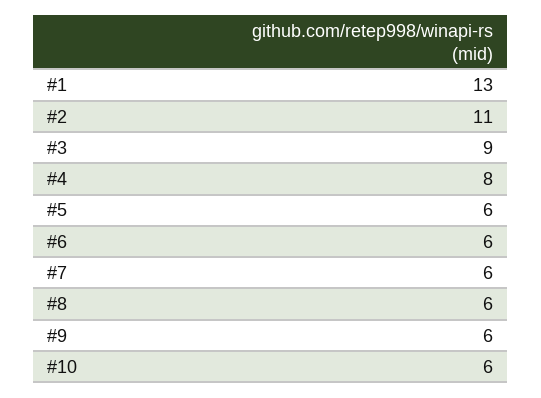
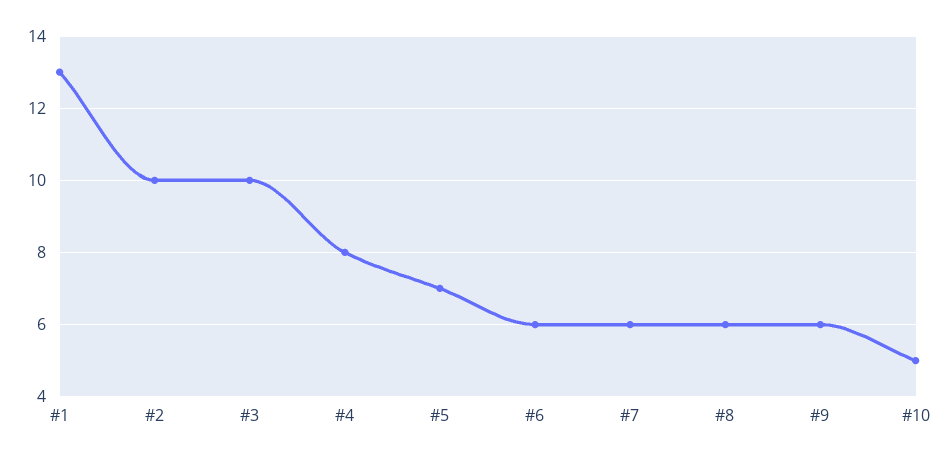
  {
    "#1": 13,
-   "#2": 11,
+   "#2": 10,
-   "#3": 9,
+   "#3": 10,
    "#4": 8,
-   "#5": 6,
+   "#5": 7,
    "#6": 6,
    "#7": 6,
    "#8": 6,
    "#9": 6,
-   "#10": 6
+   "#10": 5
  }

